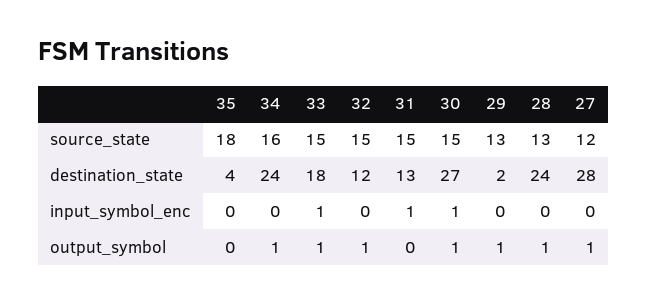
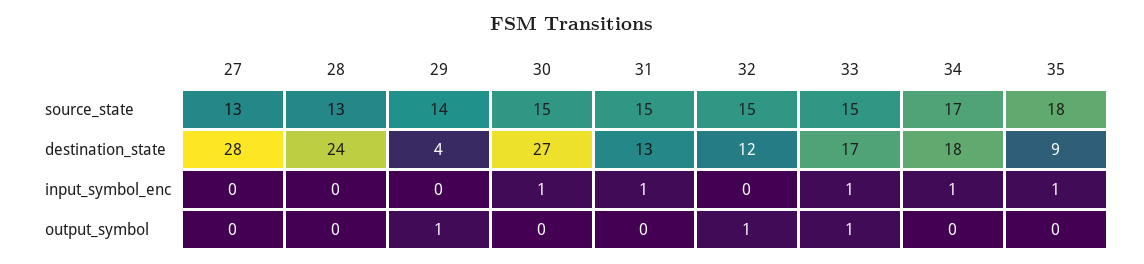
  {
    "35": {
      "source_state": 18,
-     "destination_state": 4,
+     "destination_state": 9,
-     "input_symbol_enc": 0,
+     "input_symbol_enc": 1,
      "output_symbol": 0
    },
    "34": {
-     "source_state": 16,
+     "source_state": 17,
-     "destination_state": 24,
+     "destination_state": 18,
-     "input_symbol_enc": 0,
+     "input_symbol_enc": 1,
-     "output_symbol": 1
+     "output_symbol": 0
    },
    "33": {
      "source_state": 15,
-     "destination_state": 18,
+     "destination_state": 17,
      "input_symbol_enc": 1,
      "output_symbol": 1
    },
    "32": {
      "source_state": 15,
      "destination_state": 12,
      "input_symbol_enc": 0,
      "output_symbol": 1
    },
    "31": {
      "source_state": 15,
      "destination_state": 13,
      "input_symbol_enc": 1,
      "output_symbol": 0
    },
    "30": {
      "source_state": 15,
      "destination_state": 27,
      "input_symbol_enc": 1,
-     "output_symbol": 1
+     "output_symbol": 0
    },
    "29": {
-     "source_state": 13,
+     "source_state": 14,
-     "destination_state": 2,
+     "destination_state": 4,
      "input_symbol_enc": 0,
      "output_symbol": 1
    },
    "28": {
      "source_state": 13,
      "destination_state": 24,
      "input_symbol_enc": 0,
-     "output_symbol": 1
+     "output_symbol": 0
    },
    "27": {
-     "source_state": 12,
+     "source_state": 13,
      "destination_state": 28,
      "input_symbol_enc": 0,
-     "output_symbol": 1
+     "output_symbol": 0
    }
  }

